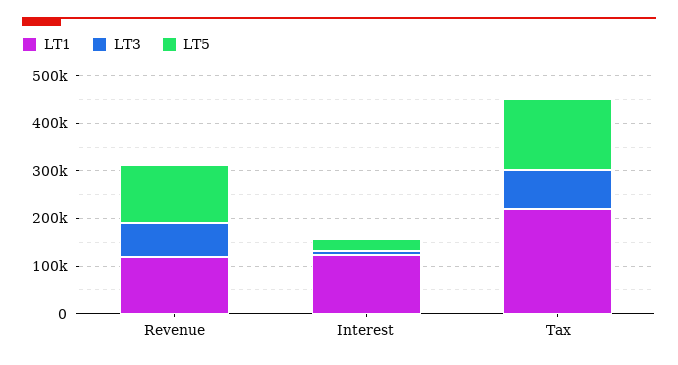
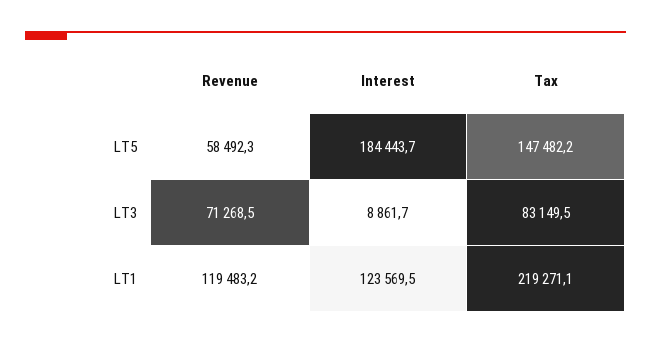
  {
    "LT1": {
      "Revenue": 119483.2,
      "Interest": 123569.5,
      "Tax": 219271.1
    },
    "LT3": {
      "Revenue": 71268.5,
      "Interest": 8861.7,
      "Tax": 83149.5
    },
    "LT5": {
-     "Revenue": 120000,
+     "Revenue": 58492.3,
-     "Interest": 20000,
+     "Interest": 184443.7,
      "Tax": 147482.2
    }
  }

